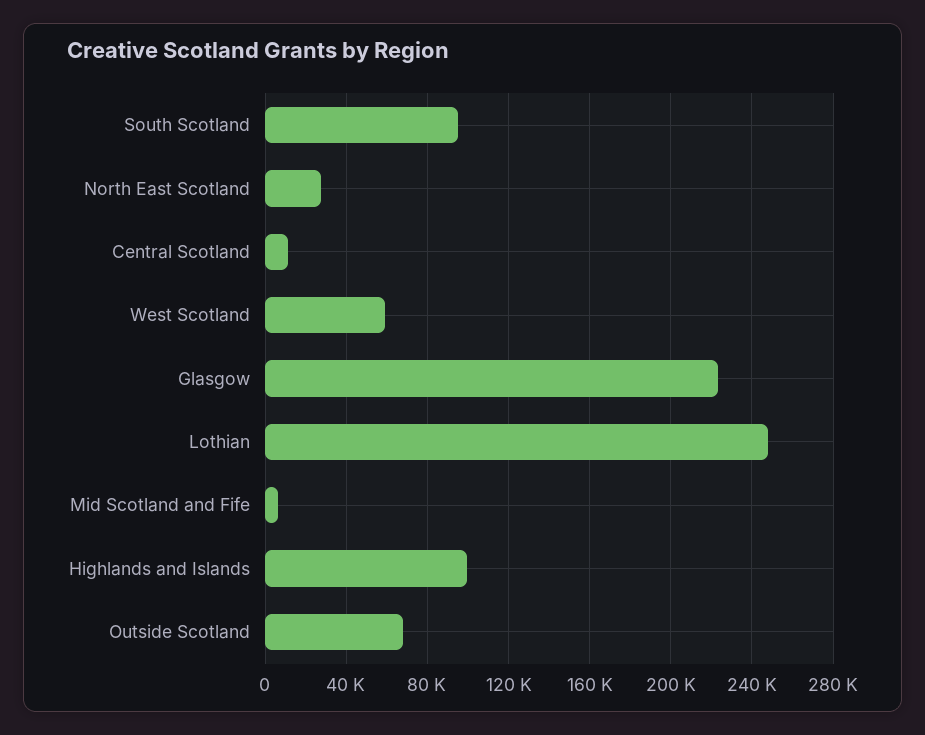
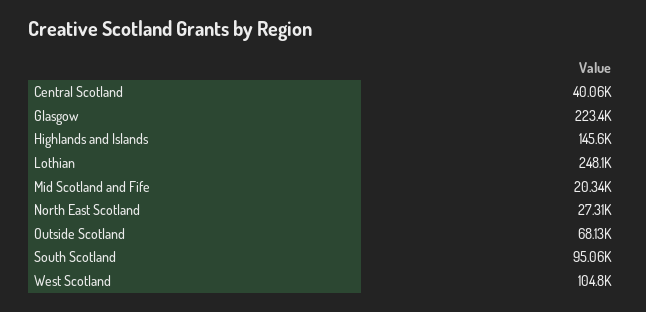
  {
    "South Scotland": 95060,
    "North East Scotland": 27310,
-   "Central Scotland": 10000,
+   "Central Scotland": 40060,
-   "West Scotland": 60000,
+   "West Scotland": 104800,
    "Glasgow": 223400,
    "Lothian": 248100,
-   "Mid Scotland and Fife": 5000,
+   "Mid Scotland and Fife": 20340,
-   "Highlands and Islands": 100000,
+   "Highlands and Islands": 145600,
    "Outside Scotland": 68130
  }

